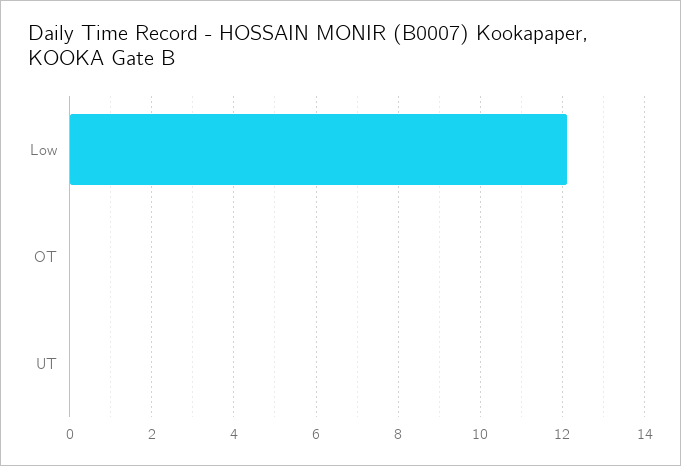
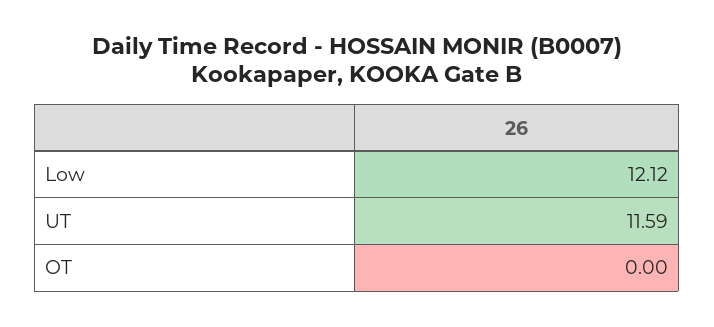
  {
    "Low": 12.12,
    "OT": 0,
-   "UT": 0
+   "UT": 11.59
  }

